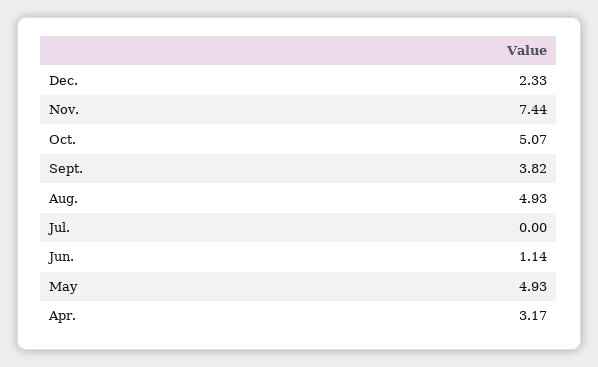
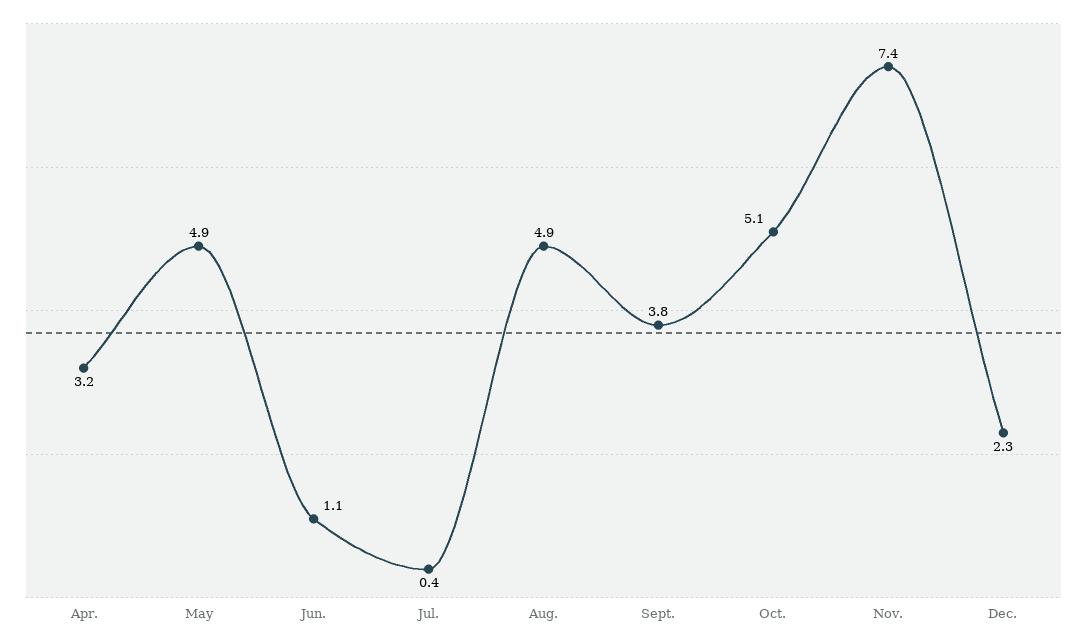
  {
    "Dec.": 2.33,
    "Nov.": 7.44,
    "Oct.": 5.07,
    "Sept.": 3.82,
    "Aug.": 4.93,
-   "Jul.": 0,
+   "Jul.": 0.4,
    "Jun.": 1.14,
    "May": 4.93,
    "Apr.": 3.17
  }

